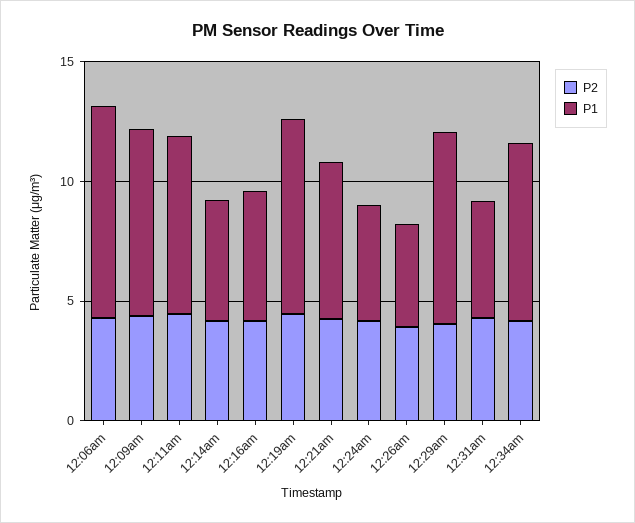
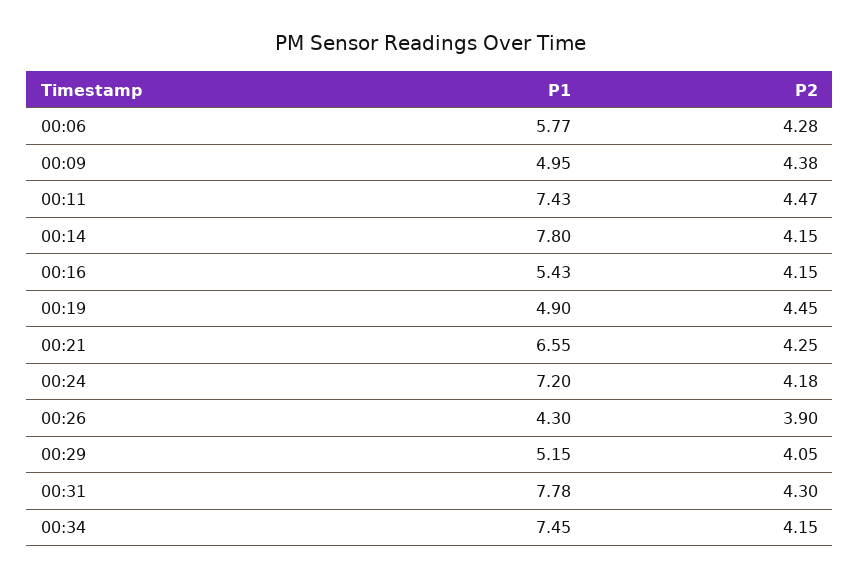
  {
    "P2": {
      "12:06am": 4.28,
      "12:09am": 4.38,
      "12:11am": 4.47,
      "12:14am": 4.15,
      "12:16am": 4.15,
      "12:19am": 4.45,
      "12:21am": 4.25,
      "12:24am": 4.18,
      "12:26am": 3.9,
      "12:29am": 4.05,
      "12:31am": 4.3,
      "12:34am": 4.15
    },
    "P1": {
-     "12:06am": 9,
+     "12:06am": 5.77,
-     "12:09am": 8,
+     "12:09am": 4.95,
      "12:11am": 7.43,
-     "12:14am": 5,
+     "12:14am": 7.8,
      "12:16am": 5.43,
-     "12:19am": 8,
+     "12:19am": 4.9,
      "12:21am": 6.55,
-     "12:24am": 5,
+     "12:24am": 7.2,
      "12:26am": 4.3,
-     "12:29am": 8,
+     "12:29am": 5.15,
-     "12:31am": 5,
+     "12:31am": 7.78,
      "12:34am": 7.45
    }
  }

